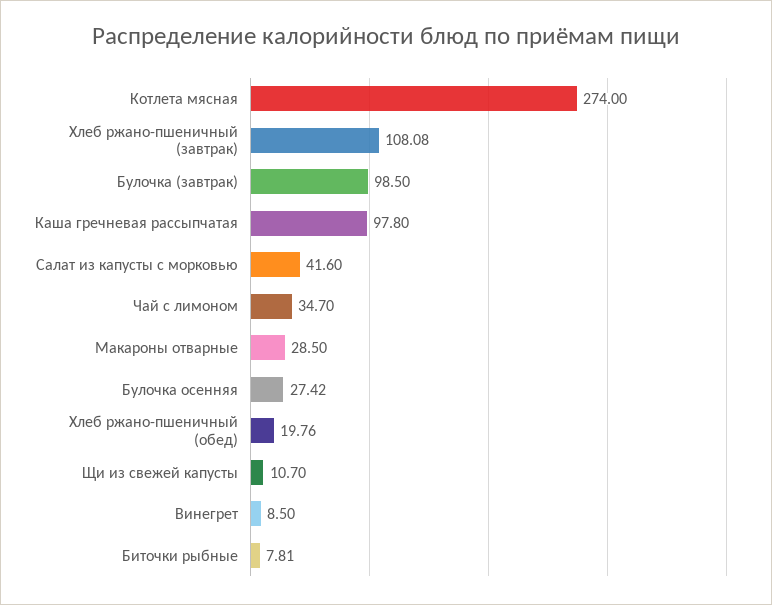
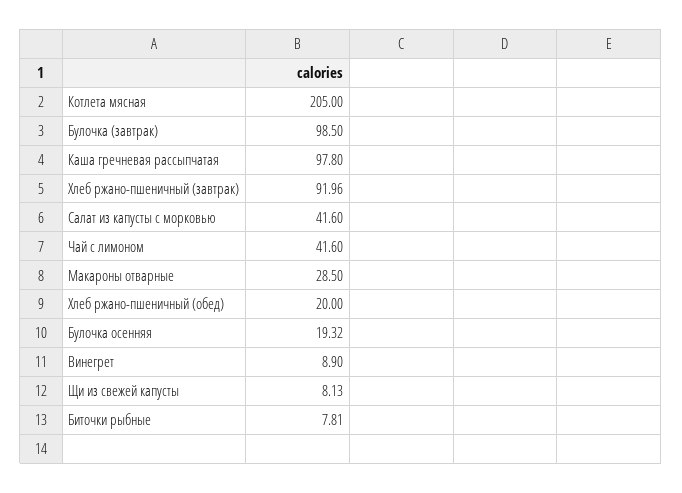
  {
-   "Котлета мясная": 274,
+   "Котлета мясная": 205,
-   "Хлеб ржано-пшеничный (завтрак)": 108.08,
+   "Хлеб ржано-пшеничный (завтрак)": 91.96,
    "Булочка (завтрак)": 98.5,
    "Каша гречневая рассыпчатая": 97.8,
    "Салат из капусты с морковью": 41.6,
-   "Чай с лимоном": 34.7,
+   "Чай с лимоном": 41.6,
    "Макароны отварные": 28.5,
-   "Булочка осенняя": 27.42,
+   "Булочка осенняя": 19.32,
-   "Хлеб ржано-пшеничный (обед)": 19.76,
+   "Хлеб ржано-пшеничный (обед)": 20,
-   "Щи из свежей капусты": 10.7,
+   "Щи из свежей капусты": 8.13,
-   "Винегрет": 8.5,
+   "Винегрет": 8.9,
    "Биточки рыбные": 7.81
  }

